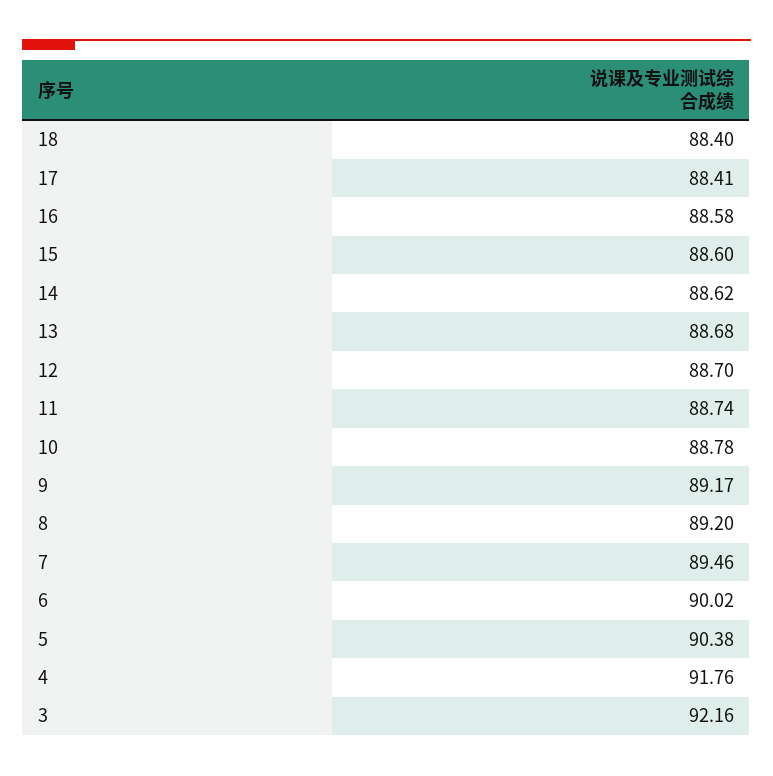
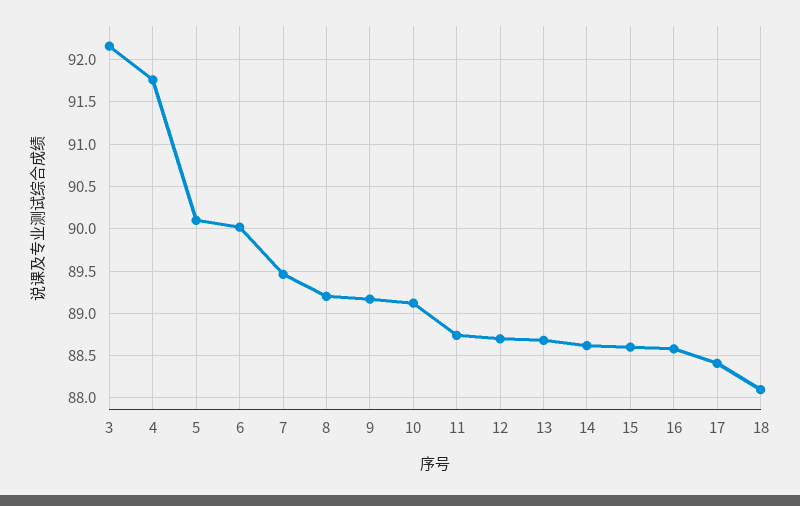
  {
-   "18": 88.4,
+   "18": 88.1,
    "17": 88.41,
    "16": 88.58,
    "15": 88.6,
    "14": 88.62,
    "13": 88.68,
    "12": 88.7,
    "11": 88.74,
-   "10": 88.78,
+   "10": 89.1,
    "9": 89.17,
    "8": 89.2,
    "7": 89.46,
    "6": 90.02,
-   "5": 90.38,
+   "5": 90.1,
    "4": 91.76,
    "3": 92.16
  }

